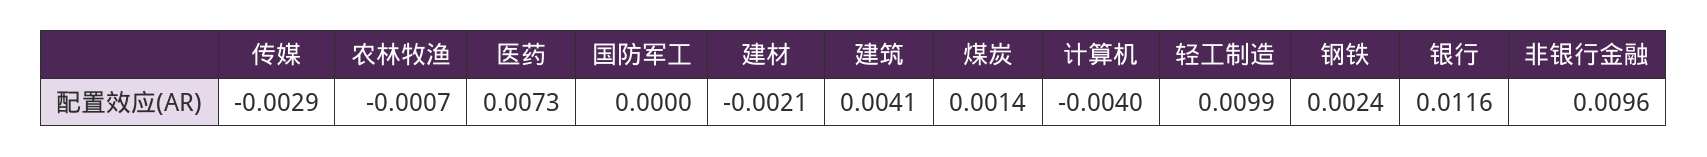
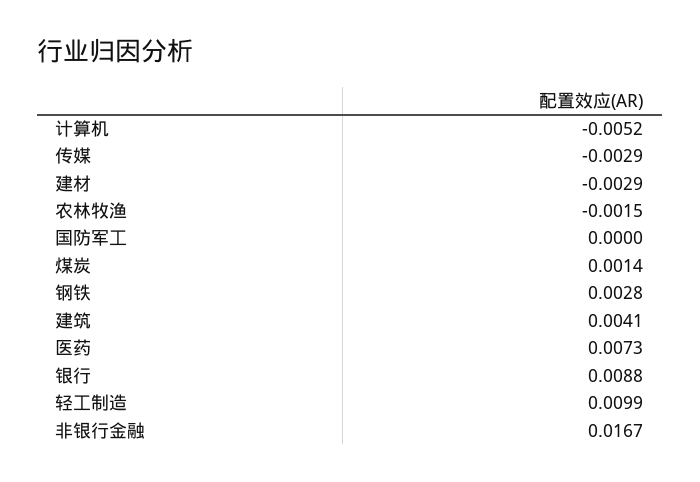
  {
    "传媒": -0.0029,
-   "农林牧渔": -0.0007,
+   "农林牧渔": -0.0015,
    "医药": 0.0073,
    "国防军工": 0,
-   "建材": -0.0021,
+   "建材": -0.0029,
    "建筑": 0.0041,
    "煤炭": 0.0014,
-   "计算机": -0.004,
+   "计算机": -0.0052,
    "轻工制造": 0.0099,
-   "钢铁": 0.0024,
+   "钢铁": 0.0028,
-   "银行": 0.0116,
+   "银行": 0.0088,
-   "非银行金融": 0.0096
+   "非银行金融": 0.0167
  }

